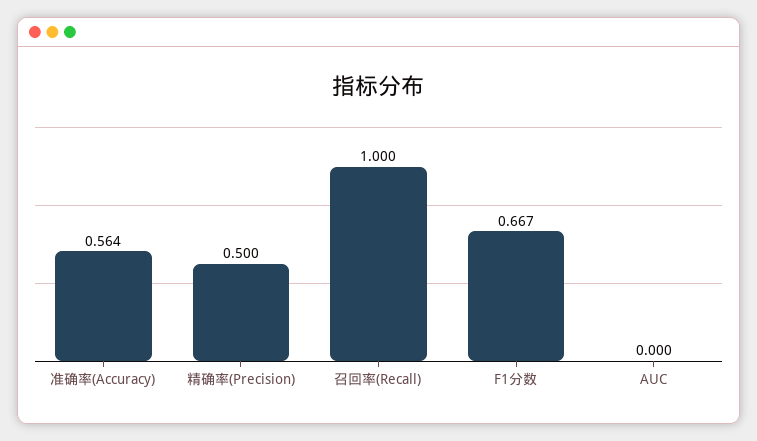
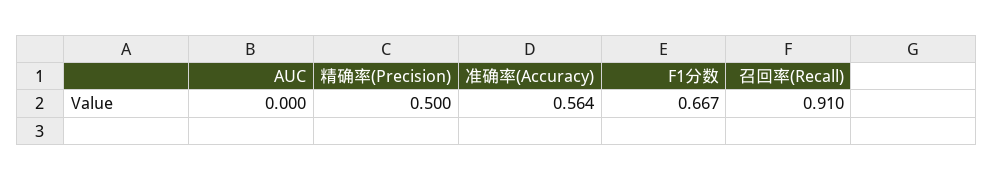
  {
    "准确率(Accuracy)": 0.564,
    "精确率(Precision)": 0.5,
-   "召回率(Recall)": 1,
+   "召回率(Recall)": 0.91,
    "F1分数": 0.667,
    "AUC": 0
  }

